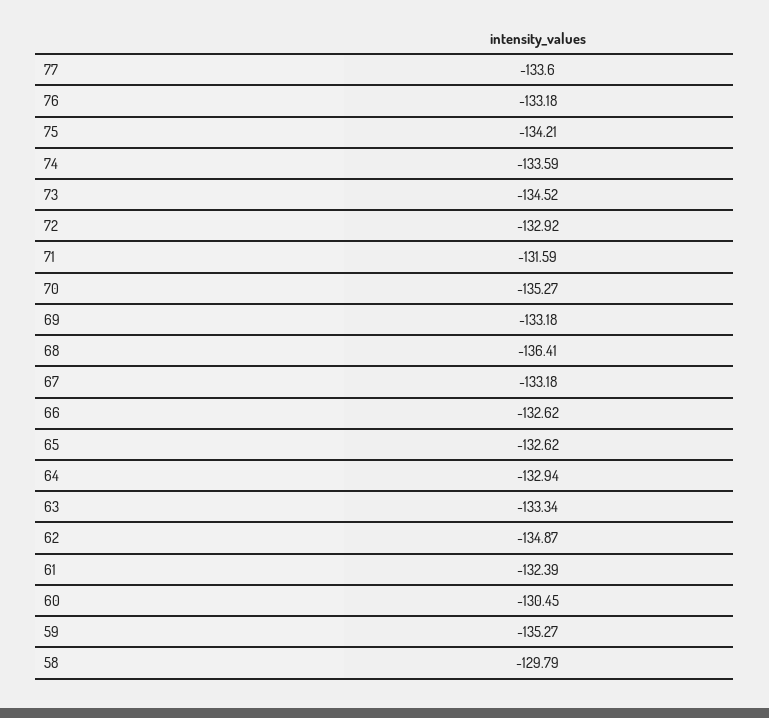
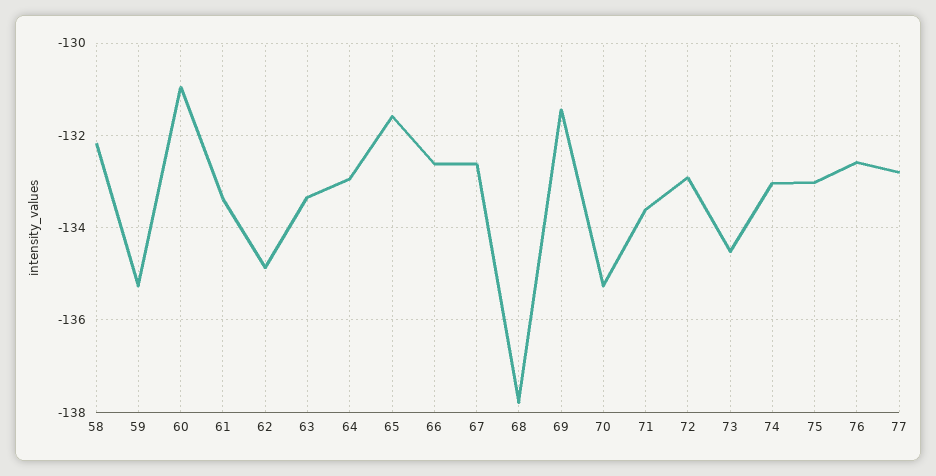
  {
-   "77": -133.6,
+   "77": -132.8,
-   "76": -133.18,
+   "76": -132.6,
-   "75": -134.21,
+   "75": -133,
-   "74": -133.59,
+   "74": -133,
    "73": -134.52,
    "72": -132.92,
-   "71": -131.59,
+   "71": -133.6,
    "70": -135.27,
-   "69": -133.18,
+   "69": -131.4,
-   "68": -136.41,
+   "68": -137.8,
-   "67": -133.18,
+   "67": -132.6,
    "66": -132.62,
-   "65": -132.62,
+   "65": -131.6,
    "64": -132.94,
    "63": -133.34,
    "62": -134.87,
-   "61": -132.39,
+   "61": -133.4,
-   "60": -130.45,
+   "60": -131,
    "59": -135.27,
-   "58": -129.79
+   "58": -132.2
  }

